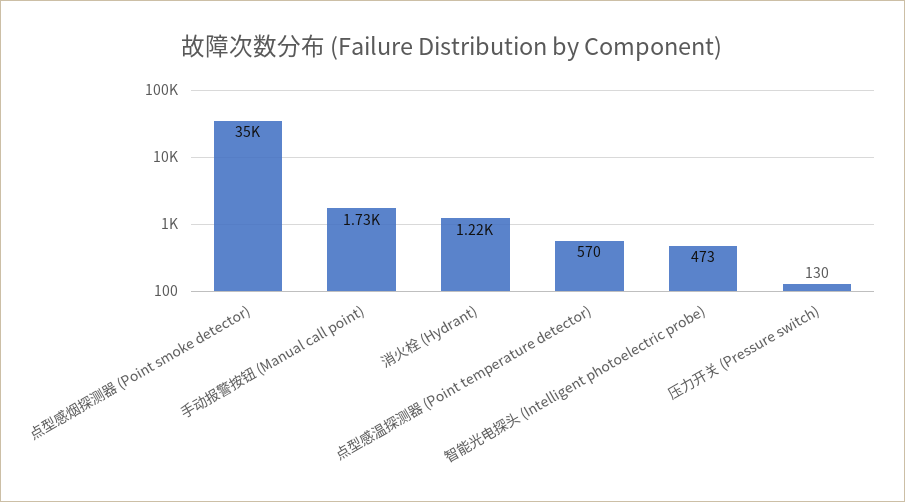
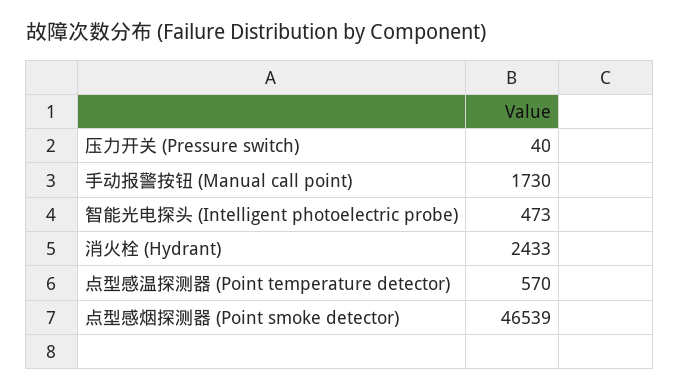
  {
-   "点型感烟探测器 (Point smoke detector)": 35000,
+   "点型感烟探测器 (Point smoke detector)": 46539,
    "手动报警按钮 (Manual call point)": 1730,
-   "消火栓 (Hydrant)": 1220,
+   "消火栓 (Hydrant)": 2433,
    "点型感温探测器 (Point temperature detector)": 570,
    "智能光电探头 (Intelligent photoelectric probe)": 473,
-   "压力开关 (Pressure switch)": 130
+   "压力开关 (Pressure switch)": 40
  }

